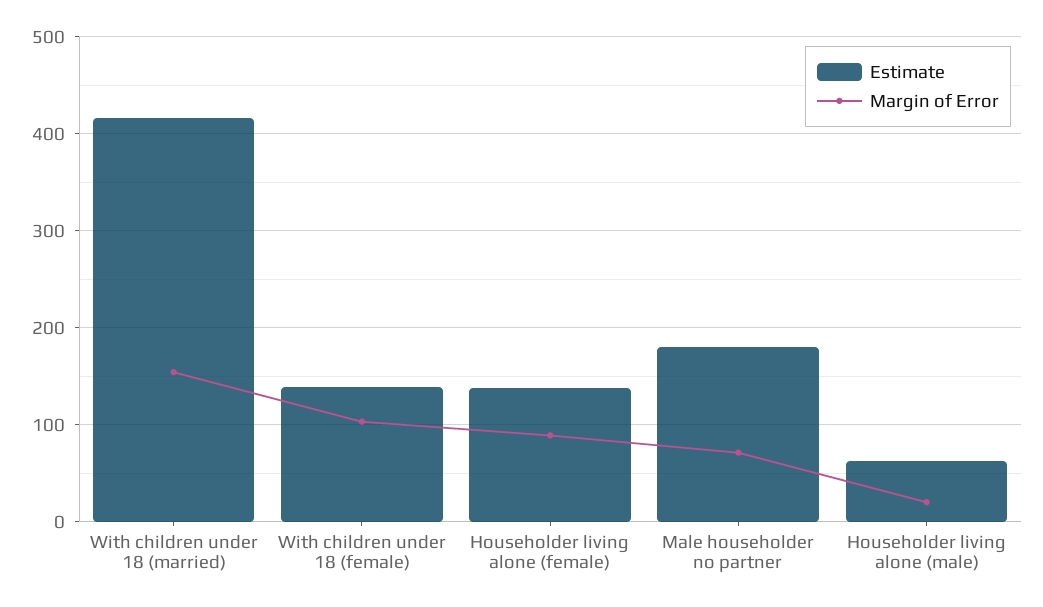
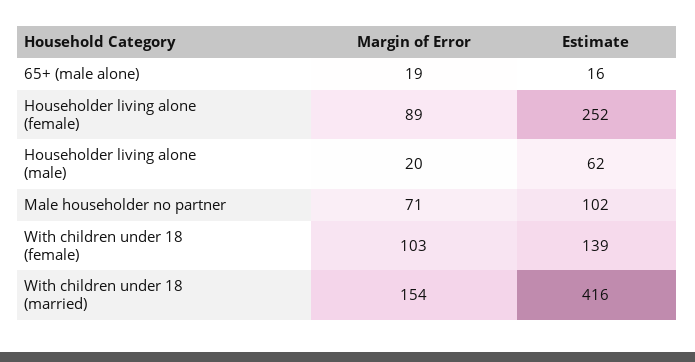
  {
    "Estimate": {
      "With children under 18 (married)": 416,
      "With children under 18 (female)": 139,
-     "Householder living alone (female)": 140,
+     "Householder living alone (female)": 252,
-     "Male householder no partner": 180,
+     "Male householder no partner": 102,
-     "Householder living alone (male)": 62
+     "Householder living alone (male)": 62,
+     "65+ (male alone)": 16
    },
    "Margin of Error": {
      "With children under 18 (married)": 154,
      "With children under 18 (female)": 103,
      "Householder living alone (female)": 89,
      "Male householder no partner": 71,
-     "Householder living alone (male)": 20
+     "Householder living alone (male)": 20,
+     "65+ (male alone)": 19
    }
  }

